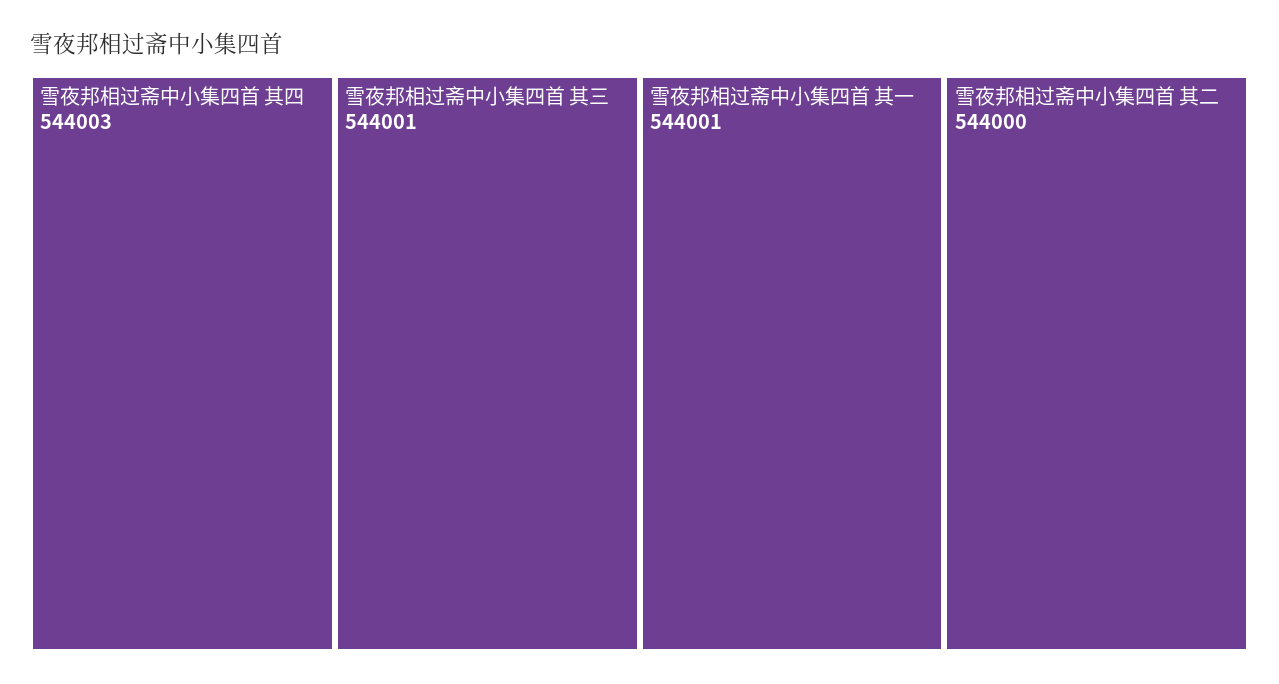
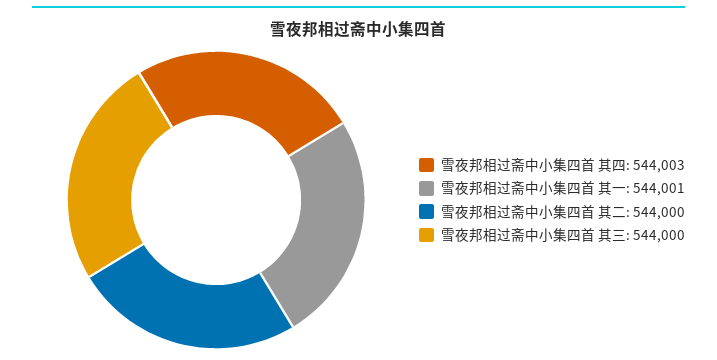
  {
    "雪夜邦相过斋中小集四首 其四": 544003,
-   "雪夜邦相过斋中小集四首 其三": 544001,
+   "雪夜邦相过斋中小集四首 其三": 544000,
    "雪夜邦相过斋中小集四首 其一": 544001,
    "雪夜邦相过斋中小集四首 其二": 544000
  }

